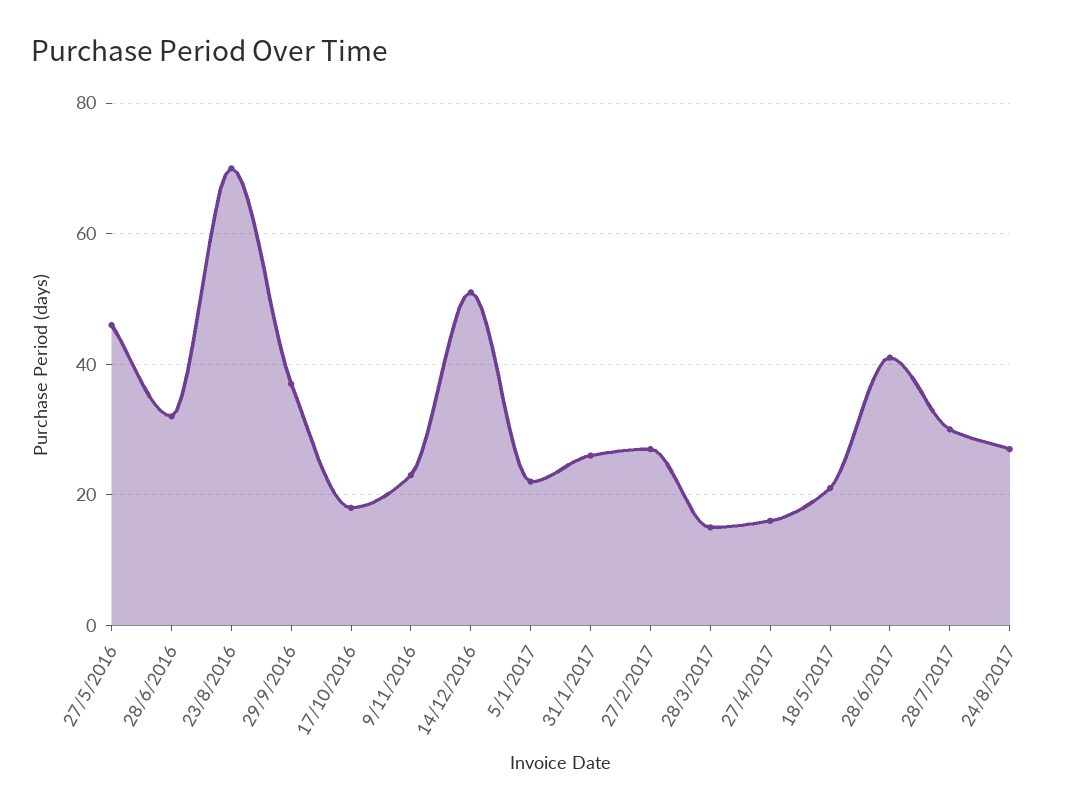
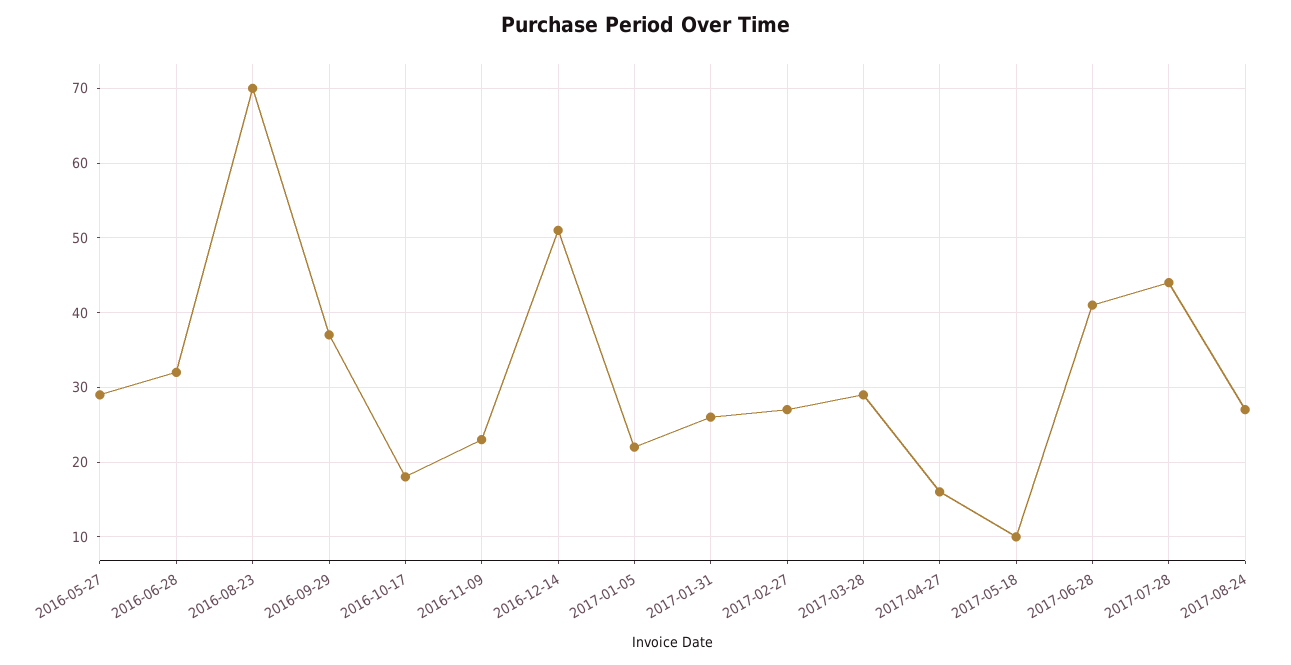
  {
-   "27/5/2016": 45,
+   "27/5/2016": 29,
    "28/6/2016": 32,
    "23/8/2016": 70,
    "29/9/2016": 37,
    "17/10/2016": 18,
    "9/11/2016": 23,
    "14/12/2016": 51,
    "5/1/2017": 22,
    "31/1/2017": 26,
    "27/2/2017": 27,
-   "28/3/2017": 15,
+   "28/3/2017": 29,
    "27/4/2017": 16,
-   "18/5/2017": 20,
+   "18/5/2017": 10,
    "28/6/2017": 41,
-   "28/7/2017": 30,
+   "28/7/2017": 44,
    "24/8/2017": 27
  }

